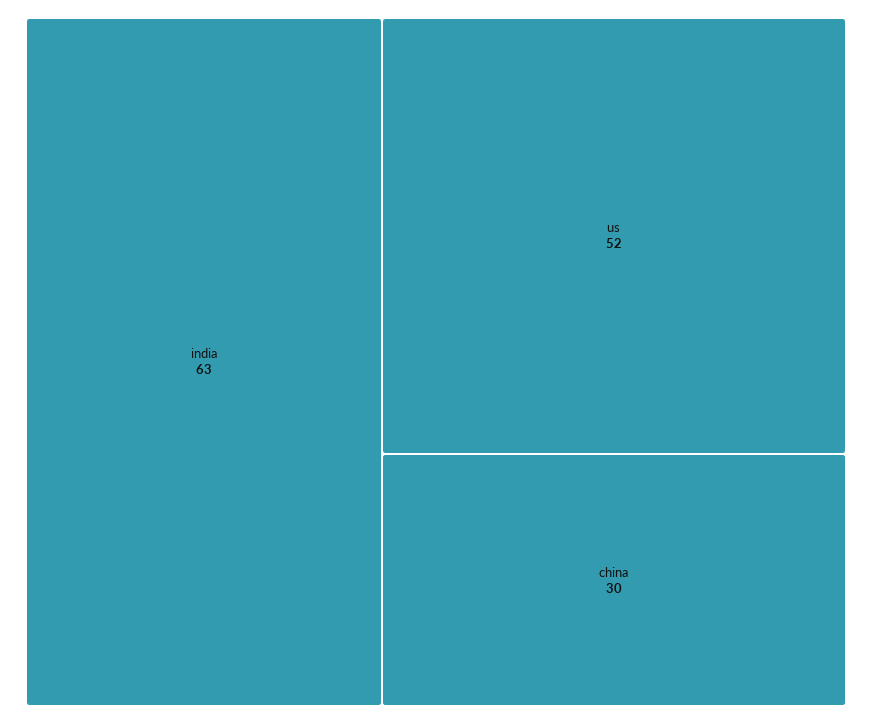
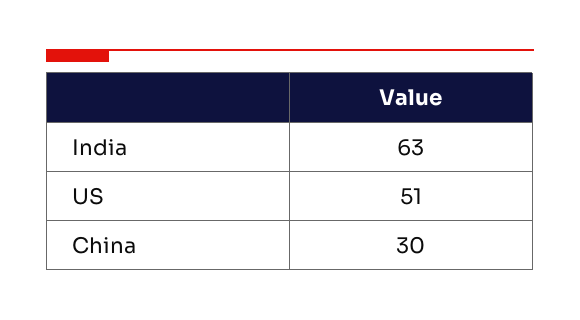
  {
    "india": 63,
-   "us": 52,
+   "us": 51,
    "china": 30
  }

